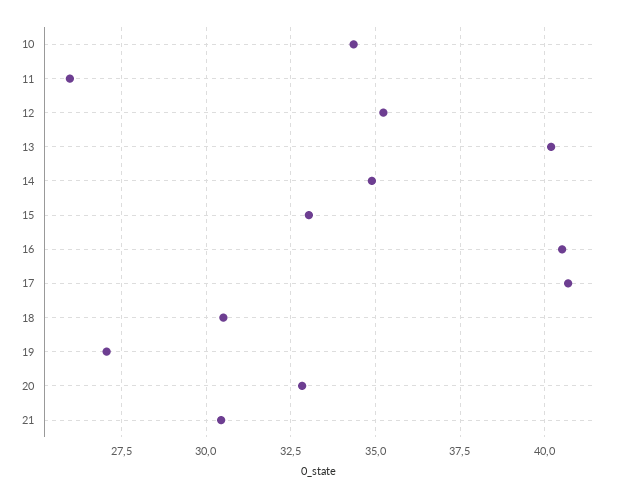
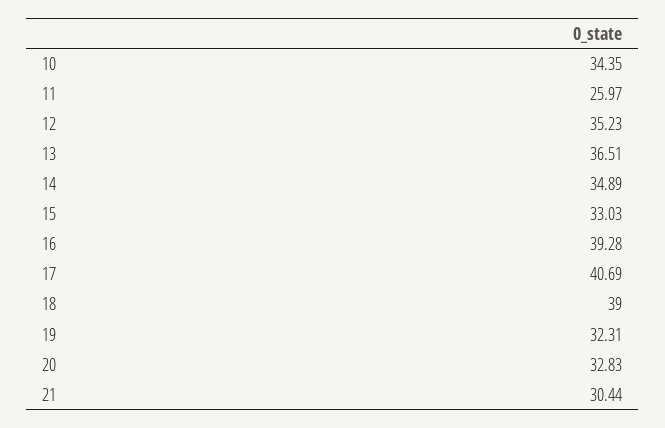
  {
    "10": 34.35,
    "11": 25.97,
    "12": 35.23,
-   "13": 40.25,
+   "13": 36.51,
    "14": 34.89,
    "15": 33.03,
-   "16": 40.5,
+   "16": 39.28,
    "17": 40.69,
-   "18": 30.5,
+   "18": 39,
-   "19": 27,
+   "19": 32.31,
    "20": 32.83,
    "21": 30.44
  }

